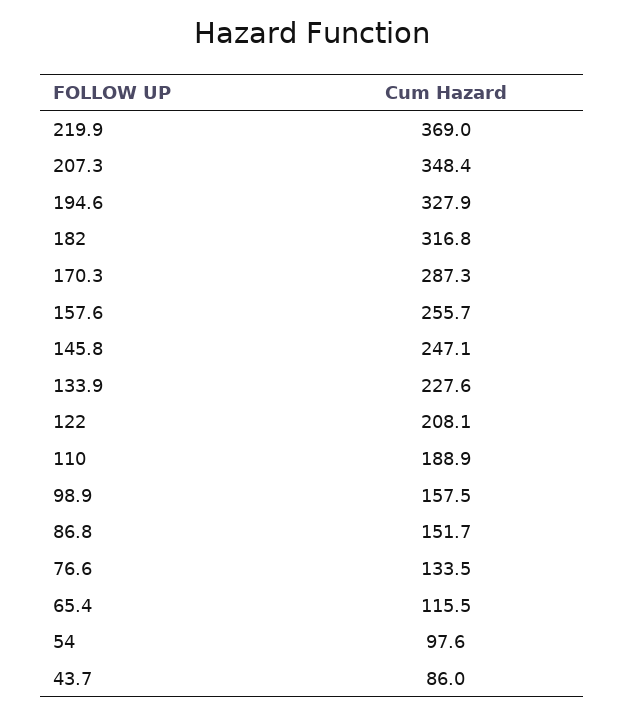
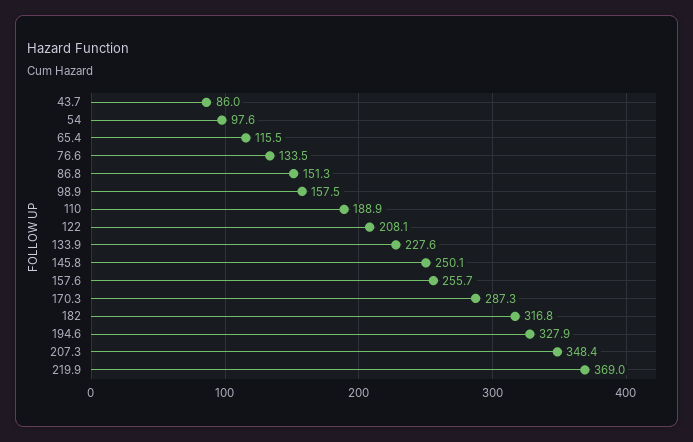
  {
    "219.9": 369,
    "207.3": 348.4,
    "194.6": 327.9,
    "182": 316.8,
    "170.3": 287.3,
    "157.6": 255.7,
-   "145.8": 247.1,
+   "145.8": 250.1,
    "133.9": 227.6,
    "122": 208.1,
    "110": 188.9,
    "98.9": 157.5,
-   "86.8": 151.7,
+   "86.8": 151.3,
    "76.6": 133.5,
    "65.4": 115.5,
    "54": 97.6,
    "43.7": 86
  }

